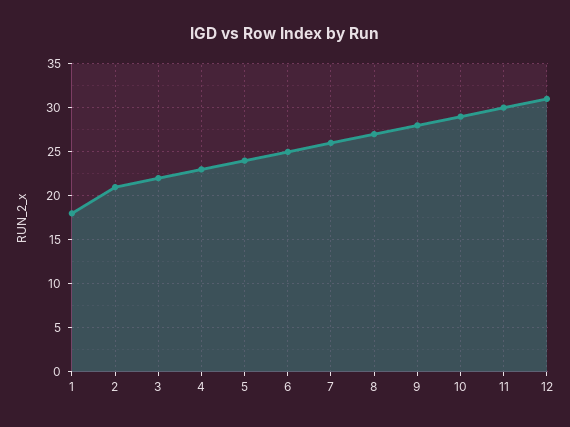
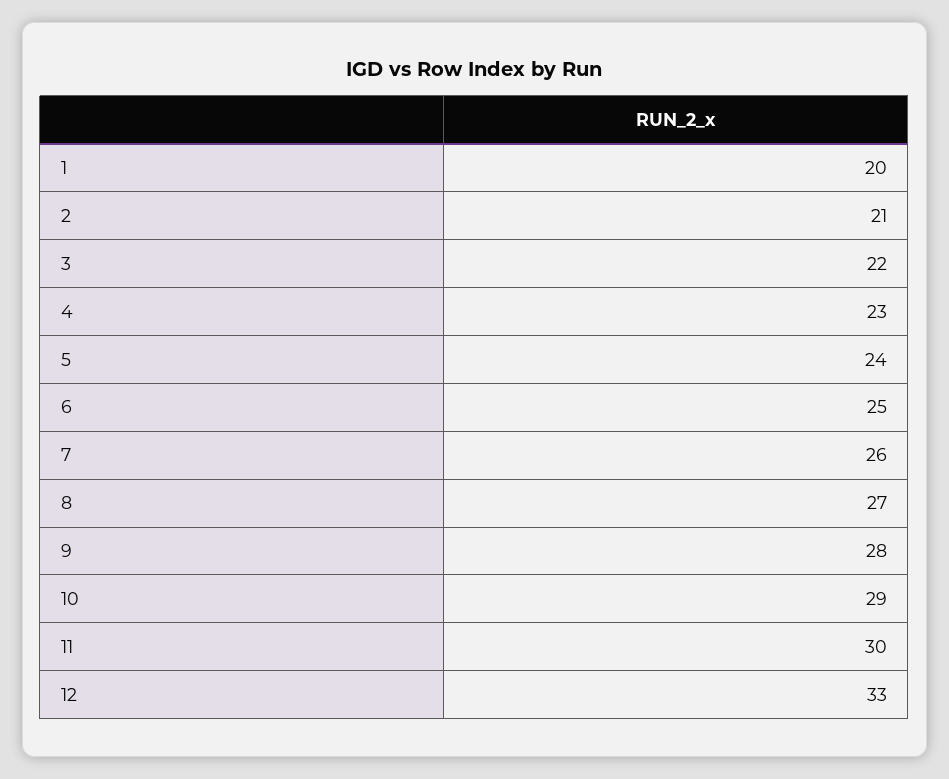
  {
-   "1": 18,
+   "1": 20,
    "2": 21,
    "3": 22,
    "4": 23,
    "5": 24,
    "6": 25,
    "7": 26,
    "8": 27,
    "9": 28,
    "10": 29,
    "11": 30,
-   "12": 31
+   "12": 33
  }

